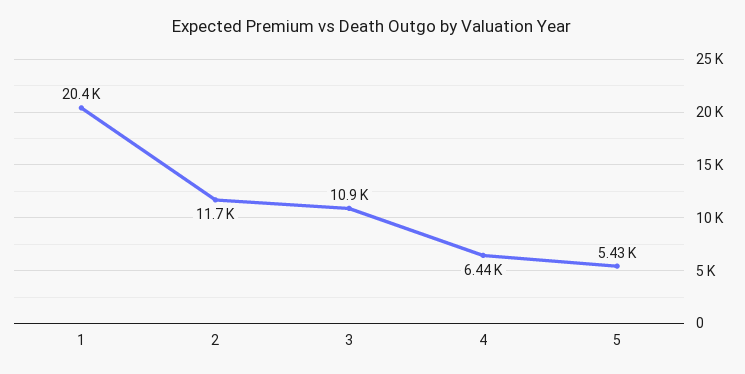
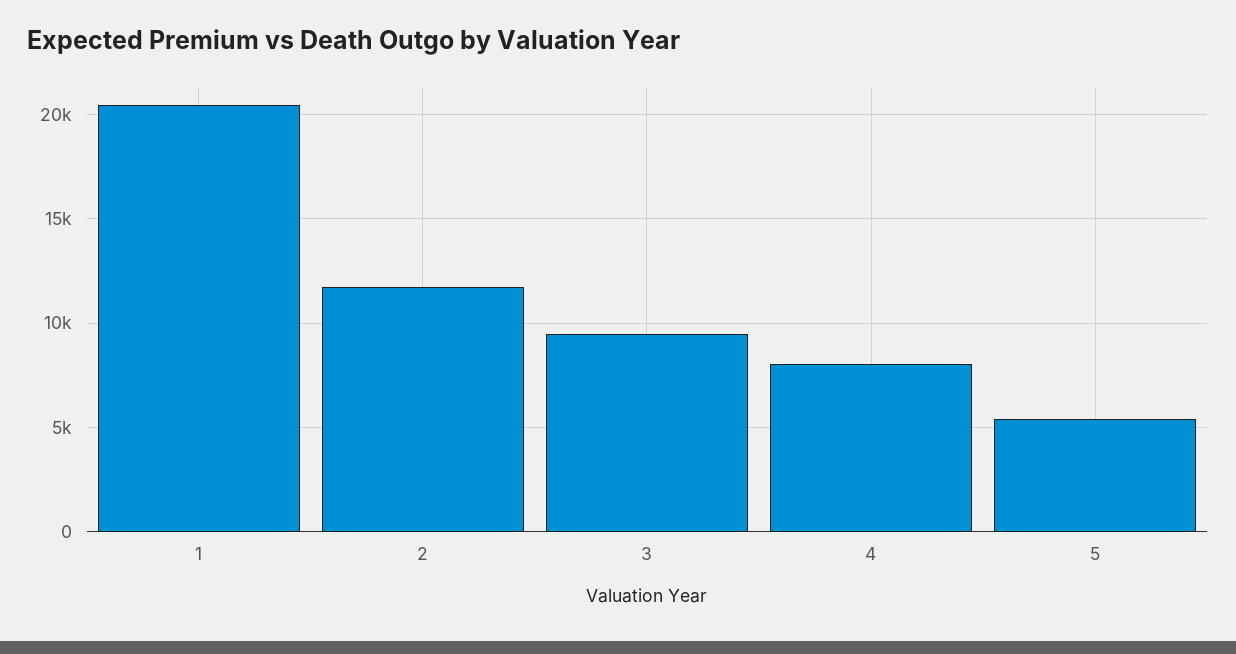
  {
    "1": 20400,
    "2": 11700,
-   "3": 10900,
+   "3": 9500,
-   "4": 6440,
+   "4": 8000,
    "5": 5430
  }

